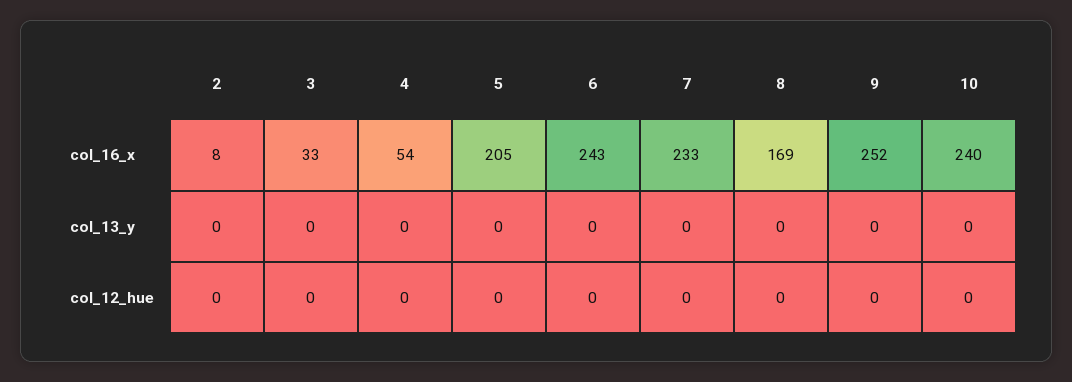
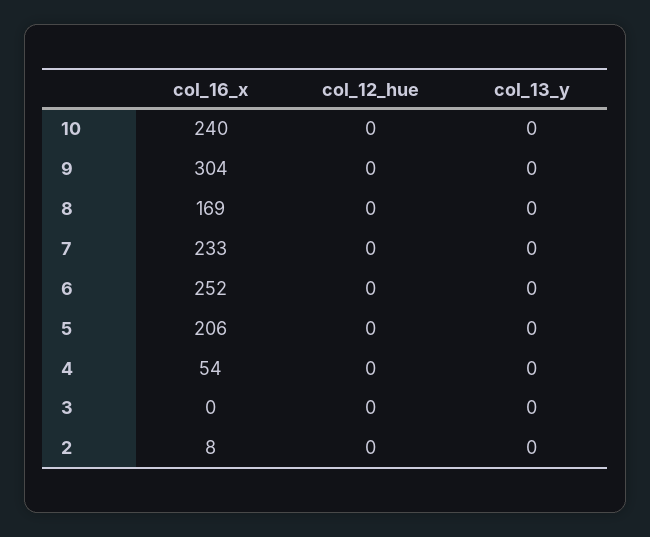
  {
    "2": {
      "col_16_x": 8,
      "col_13_y": 0,
      "col_12_hue": 0
    },
    "3": {
-     "col_16_x": 33,
+     "col_16_x": 0,
      "col_13_y": 0,
      "col_12_hue": 0
    },
    "4": {
      "col_16_x": 54,
      "col_13_y": 0,
      "col_12_hue": 0
    },
    "5": {
-     "col_16_x": 205,
+     "col_16_x": 206,
      "col_13_y": 0,
      "col_12_hue": 0
    },
    "6": {
-     "col_16_x": 243,
+     "col_16_x": 252,
      "col_13_y": 0,
      "col_12_hue": 0
    },
    "7": {
      "col_16_x": 233,
      "col_13_y": 0,
      "col_12_hue": 0
    },
    "8": {
      "col_16_x": 169,
      "col_13_y": 0,
      "col_12_hue": 0
    },
    "9": {
-     "col_16_x": 252,
+     "col_16_x": 304,
      "col_13_y": 0,
      "col_12_hue": 0
    },
    "10": {
      "col_16_x": 240,
      "col_13_y": 0,
      "col_12_hue": 0
    }
  }

